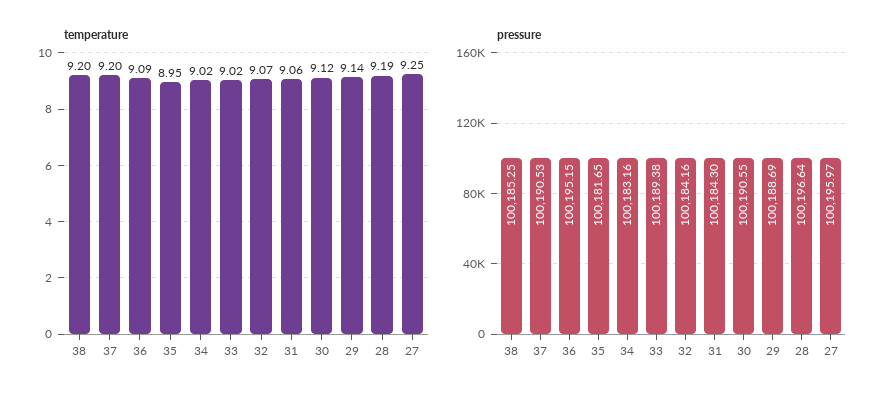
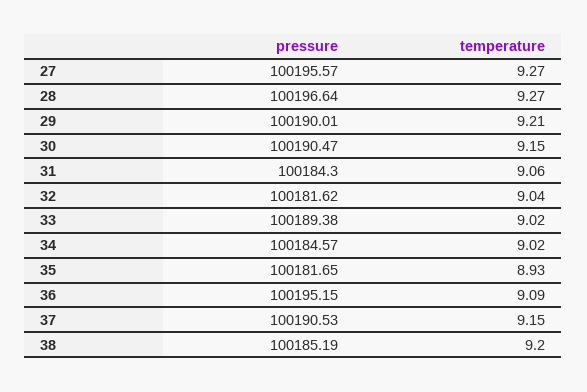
  {
    "temperature": {
      "38": 9.2,
-     "37": 9.2,
+     "37": 9.15,
      "36": 9.09,
-     "35": 8.95,
+     "35": 8.93,
      "34": 9.02,
      "33": 9.02,
-     "32": 9.07,
+     "32": 9.04,
      "31": 9.06,
-     "30": 9.12,
+     "30": 9.15,
-     "29": 9.14,
+     "29": 9.21,
-     "28": 9.19,
+     "28": 9.27,
-     "27": 9.25
+     "27": 9.27
    },
    "pressure": {
-     "38": 100185.25,
+     "38": 100185.19,
      "37": 100190.53,
      "36": 100195.15,
      "35": 100181.65,
-     "34": 100183.16,
+     "34": 100184.57,
      "33": 100189.38,
-     "32": 100184.16,
+     "32": 100181.62,
      "31": 100184.3,
-     "30": 100190.55,
+     "30": 100190.47,
-     "29": 100188.69,
+     "29": 100190.01,
      "28": 100196.64,
-     "27": 100195.97
+     "27": 100195.57
    }
  }

